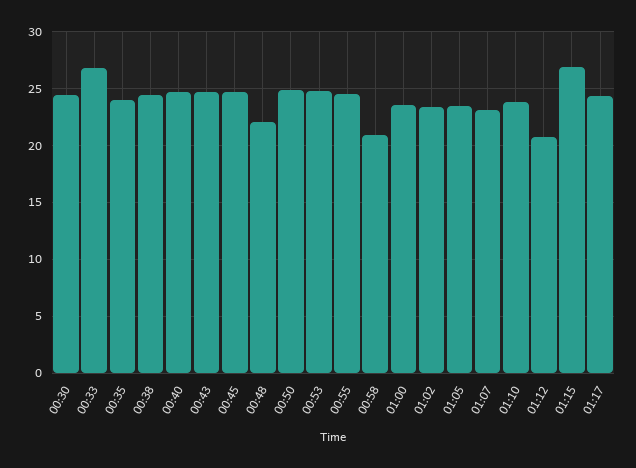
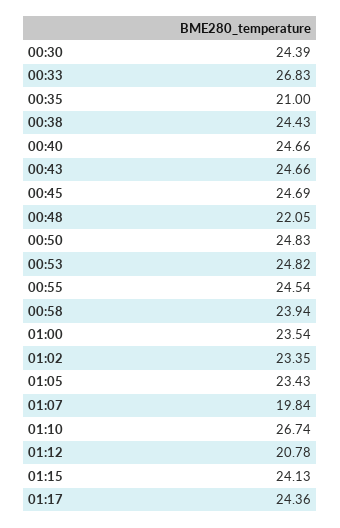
  {
    "00:30": 24.39,
    "00:33": 26.83,
-   "00:35": 24,
+   "00:35": 21,
    "00:38": 24.43,
    "00:40": 24.66,
    "00:43": 24.66,
    "00:45": 24.69,
    "00:48": 22.05,
    "00:50": 24.83,
    "00:53": 24.82,
    "00:55": 24.54,
-   "00:58": 21,
+   "00:58": 23.94,
    "01:00": 23.54,
    "01:02": 23.35,
    "01:05": 23.43,
-   "01:07": 23,
+   "01:07": 19.84,
-   "01:10": 24,
+   "01:10": 26.74,
    "01:12": 20.78,
-   "01:15": 27,
+   "01:15": 24.13,
    "01:17": 24.36
  }

